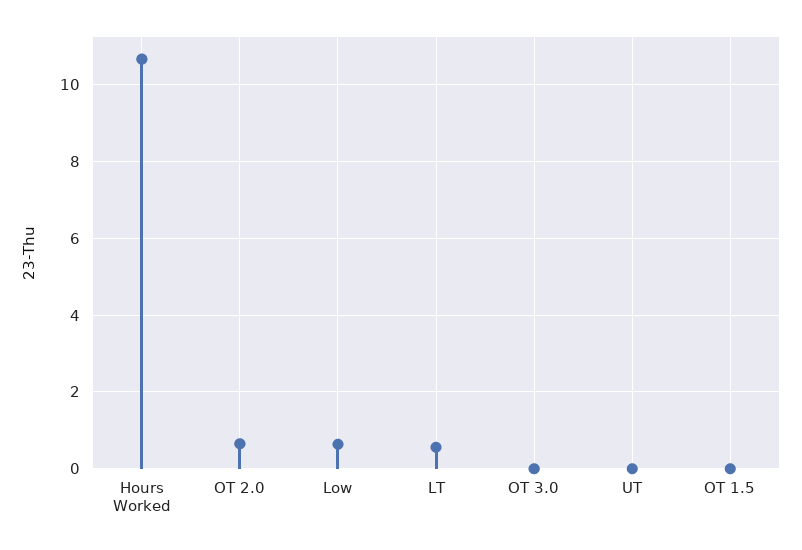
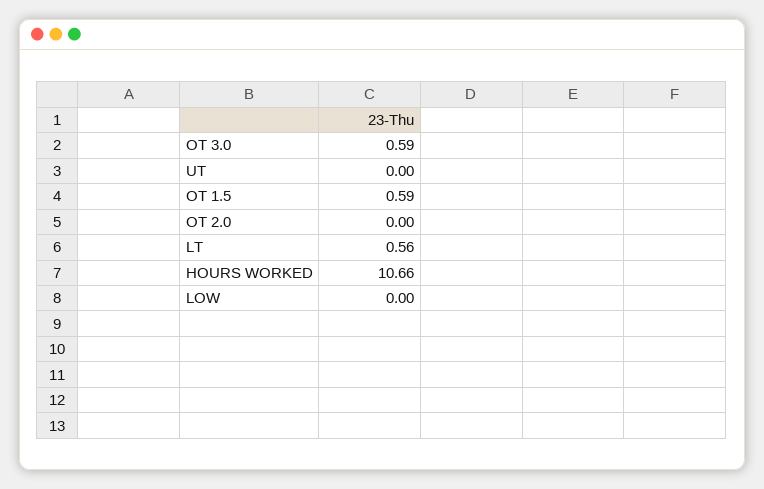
  {
    "Hours Worked": 10.66,
-   "OT 2.0": 0.6,
+   "OT 2.0": 0,
-   "Low": 0.6,
+   "Low": 0,
    "LT": 0.56,
-   "OT 3.0": 0,
+   "OT 3.0": 0.59,
    "UT": 0,
-   "OT 1.5": 0
+   "OT 1.5": 0.59
  }

